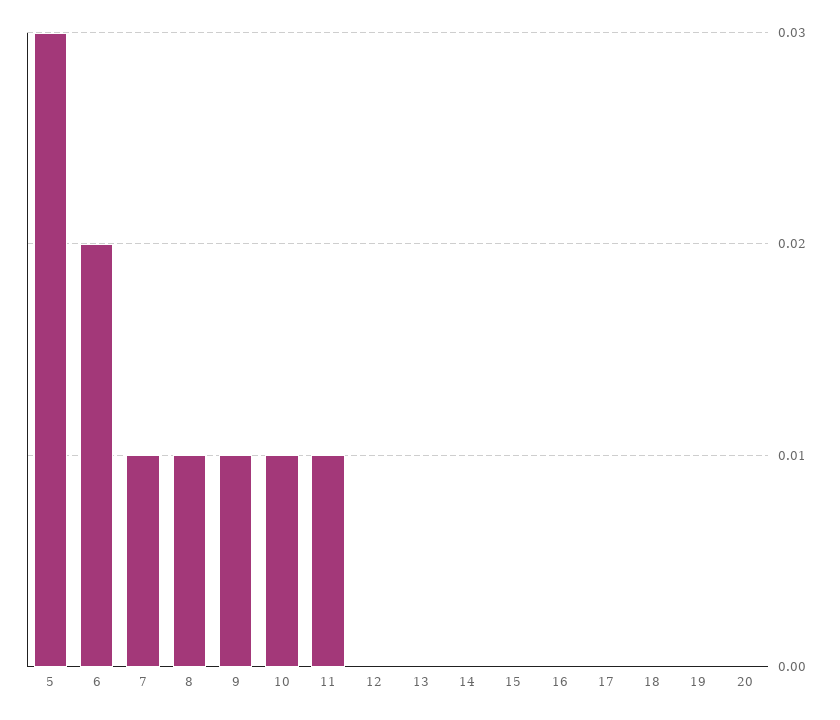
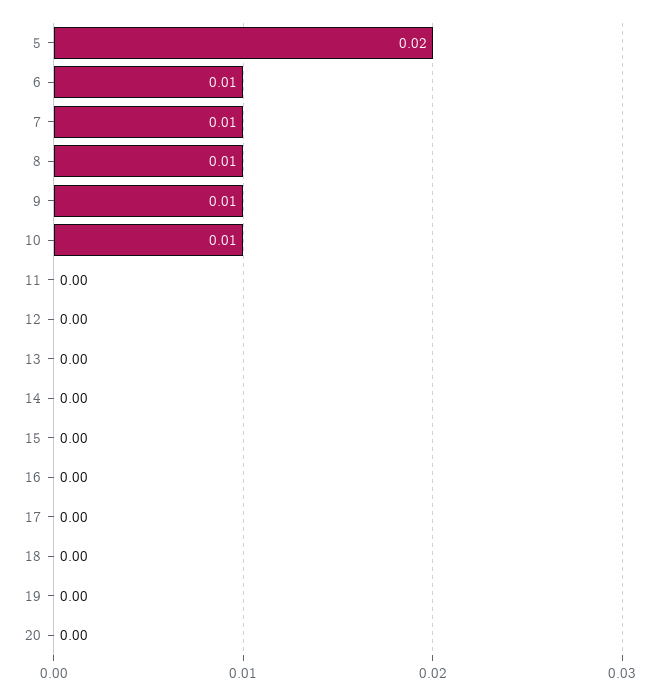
  {
-   "5": 0.03,
+   "5": 0.02,
-   "6": 0.02,
+   "6": 0.01,
    "7": 0.01,
    "8": 0.01,
    "9": 0.01,
    "10": 0.01,
-   "11": 0.01,
+   "11": 0,
    "12": 0,
    "13": 0,
    "14": 0,
    "15": 0,
    "16": 0,
    "17": 0,
    "18": 0,
    "19": 0,
    "20": 0
  }

